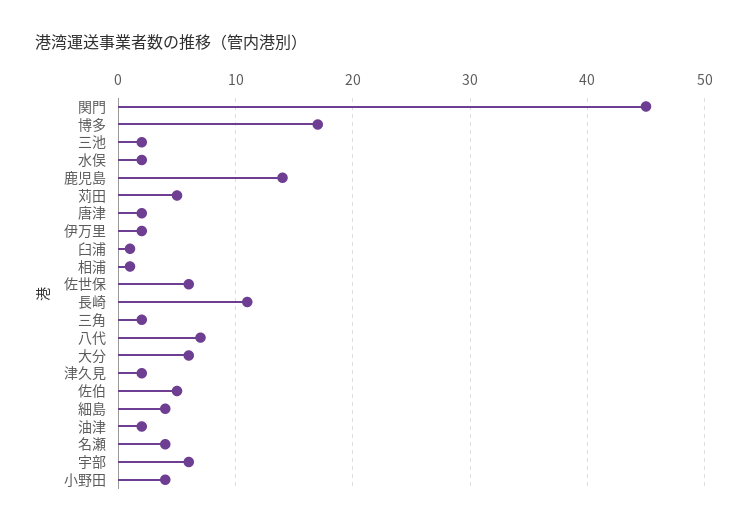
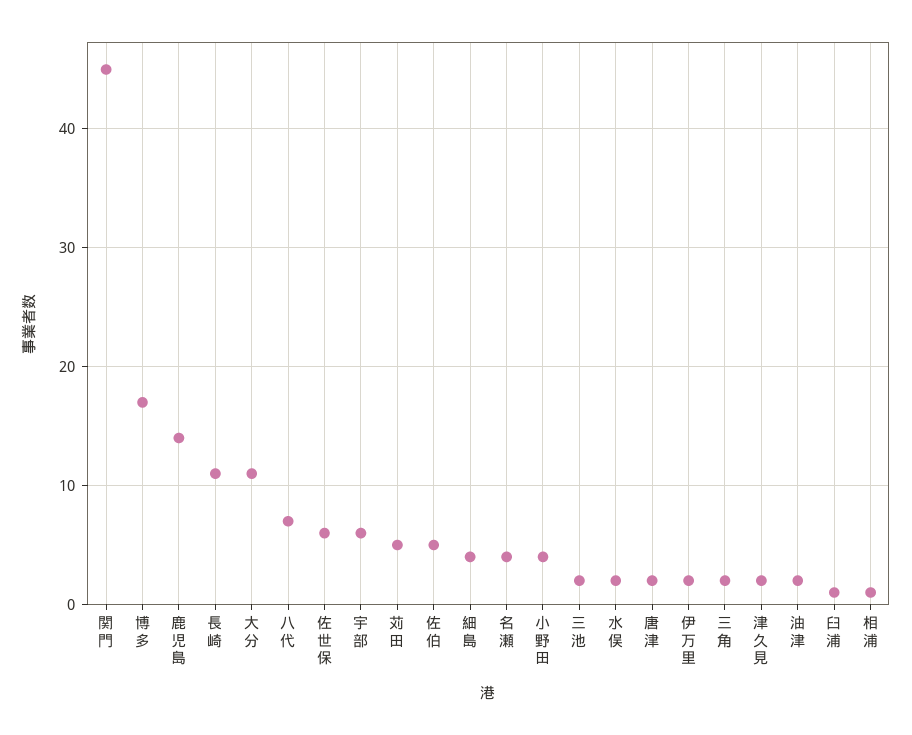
  {
    "関門": 45,
    "博多": 17,
    "三池": 2,
    "水俣": 2,
    "鹿児島": 14,
    "苅田": 5,
    "唐津": 2,
    "伊万里": 2,
    "臼浦": 1,
    "相浦": 1,
    "佐世保": 6,
    "長崎": 11,
    "三角": 2,
    "八代": 7,
-   "大分": 6,
+   "大分": 11,
    "津久見": 2,
    "佐伯": 5,
    "細島": 4,
    "油津": 2,
    "名瀬": 4,
    "宇部": 6,
    "小野田": 4
  }

